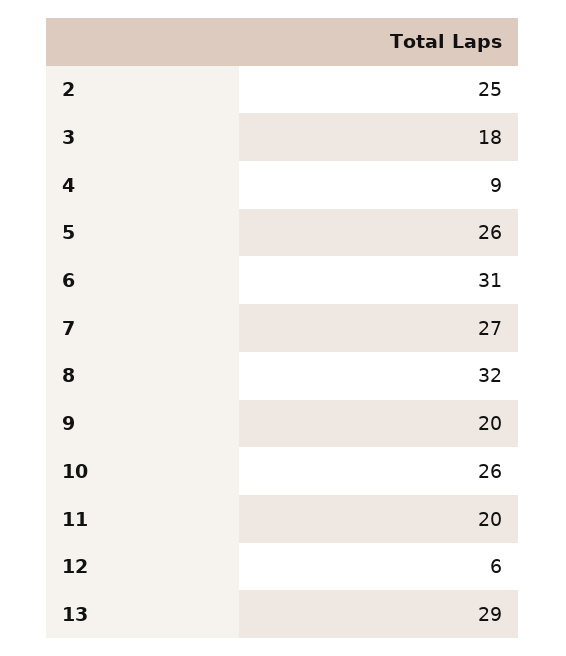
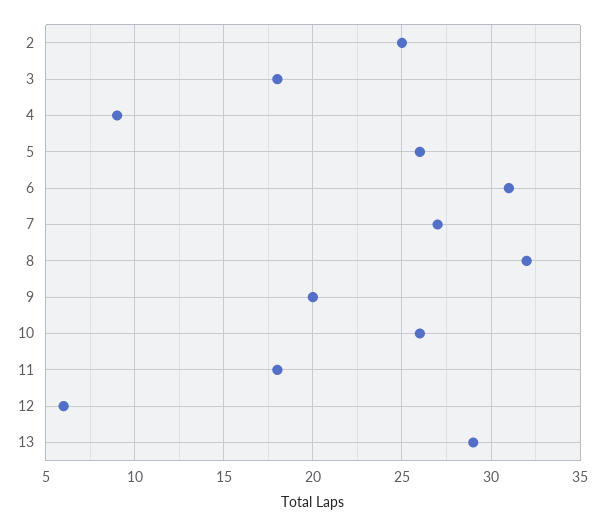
  {
    "2": 25,
    "3": 18,
    "4": 9,
    "5": 26,
    "6": 31,
    "7": 27,
    "8": 32,
    "9": 20,
    "10": 26,
-   "11": 20,
+   "11": 18,
    "12": 6,
    "13": 29
  }

